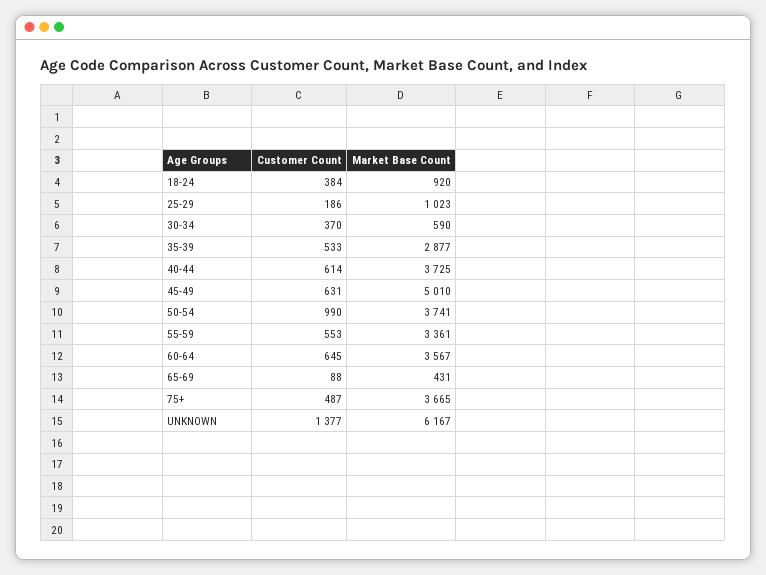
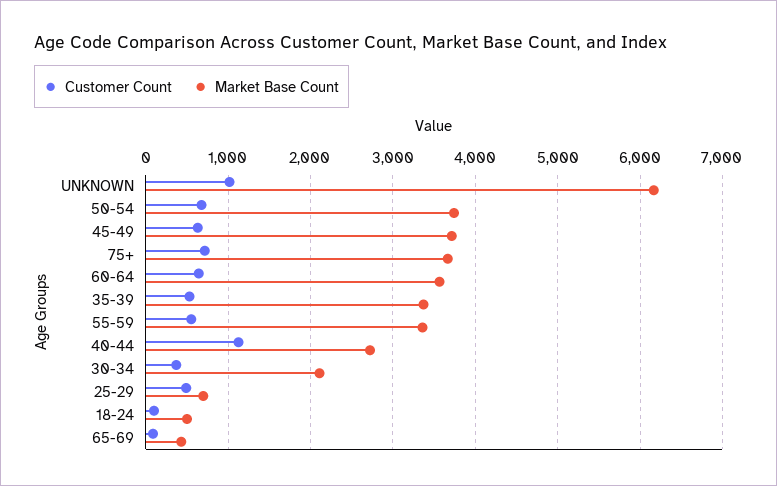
  {
    "Customer Count": {
-     "18-24": 384,
+     "18-24": 100,
-     "25-29": 186,
+     "25-29": 500,
      "30-34": 370,
      "35-39": 533,
-     "40-44": 614,
+     "40-44": 1100,
      "45-49": 631,
-     "50-54": 990,
+     "50-54": 700,
      "55-59": 553,
      "60-64": 645,
      "65-69": 88,
-     "75+": 487,
+     "75+": 700,
-     "UNKNOWN": 1377
+     "UNKNOWN": 1000
    },
    "Market Base Count": {
-     "18-24": 920,
+     "18-24": 500,
-     "25-29": 1023,
+     "25-29": 700,
-     "30-34": 590,
+     "30-34": 2100,
-     "35-39": 2877,
+     "35-39": 3400,
-     "40-44": 3725,
+     "40-44": 2700,
-     "45-49": 5010,
+     "45-49": 3700,
      "50-54": 3741,
      "55-59": 3361,
      "60-64": 3567,
      "65-69": 431,
      "75+": 3665,
      "UNKNOWN": 6167
    }
  }

